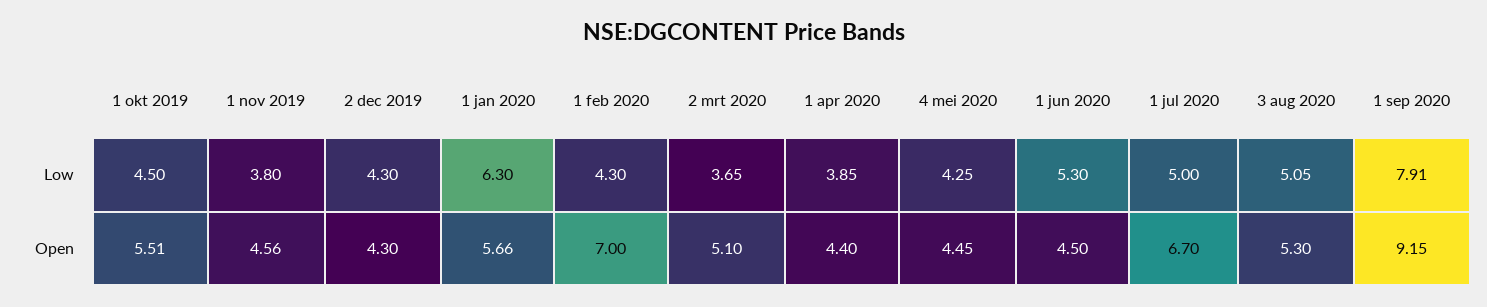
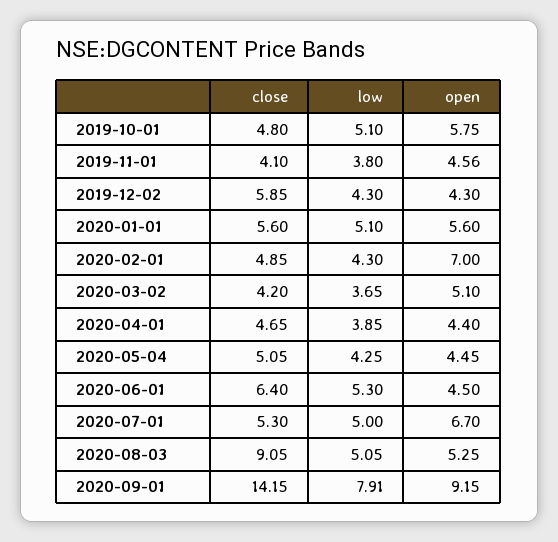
  {
    "1 okt 2019": {
-     "Low": 4.5,
+     "Low": 5.1,
-     "Open": 5.51
+     "Open": 5.75,
+     "close": 4.8
    },
    "1 nov 2019": {
      "Low": 3.8,
-     "Open": 4.56
+     "Open": 4.56,
+     "close": 4.1
    },
    "2 dec 2019": {
      "Low": 4.3,
-     "Open": 4.3
+     "Open": 4.3,
+     "close": 5.85
    },
    "1 jan 2020": {
-     "Low": 6.3,
+     "Low": 5.1,
-     "Open": 5.66
+     "Open": 5.6,
+     "close": 5.6
    },
    "1 feb 2020": {
      "Low": 4.3,
-     "Open": 7
+     "Open": 7,
+     "close": 4.85
    },
    "2 mrt 2020": {
      "Low": 3.65,
-     "Open": 5.1
+     "Open": 5.1,
+     "close": 4.2
    },
    "1 apr 2020": {
      "Low": 3.85,
-     "Open": 4.4
+     "Open": 4.4,
+     "close": 4.65
    },
    "4 mei 2020": {
      "Low": 4.25,
-     "Open": 4.45
+     "Open": 4.45,
+     "close": 5.05
    },
    "1 jun 2020": {
      "Low": 5.3,
-     "Open": 4.5
+     "Open": 4.5,
+     "close": 6.4
    },
    "1 jul 2020": {
      "Low": 5,
-     "Open": 6.7
+     "Open": 6.7,
+     "close": 5.3
    },
    "3 aug 2020": {
      "Low": 5.05,
-     "Open": 5.3
+     "Open": 5.25,
+     "close": 9.05
    },
    "1 sep 2020": {
      "Low": 7.91,
-     "Open": 9.15
+     "Open": 9.15,
+     "close": 14.15
    }
  }

